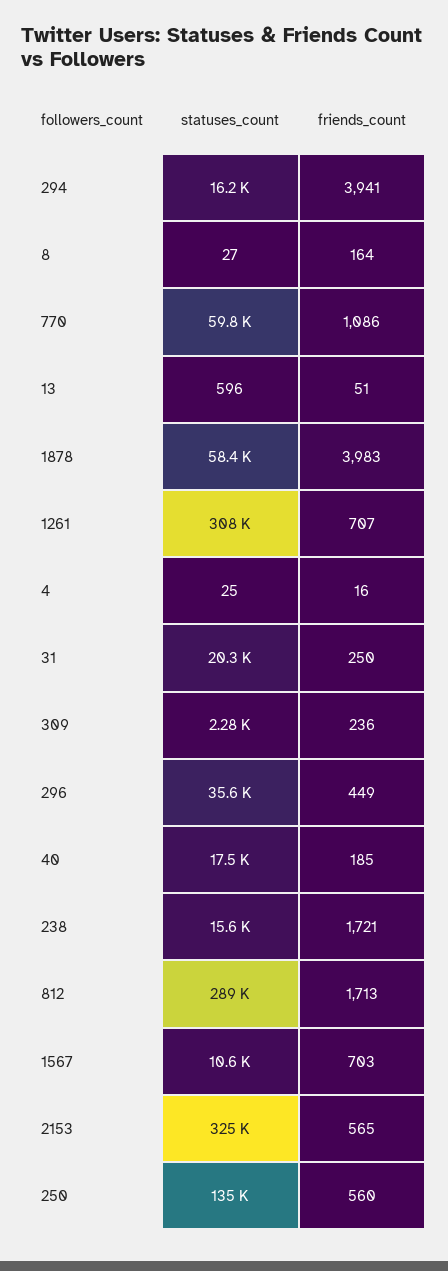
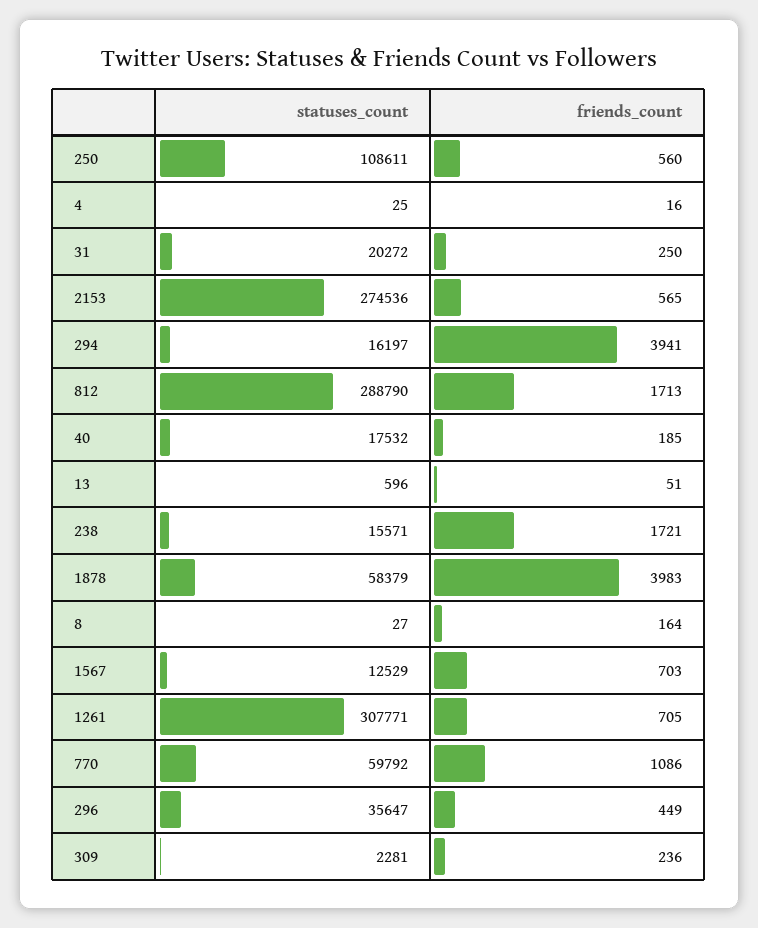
  {
    "statuses_count": {
      "294": 16197,
      "8": 27,
      "770": 59792,
      "13": 596,
      "1878": 58379,
      "1261": 307771,
      "4": 25,
      "31": 20272,
      "309": 2281,
      "296": 35647,
      "40": 17532,
      "238": 15571,
      "812": 288790,
-     "1567": 10600,
+     "1567": 12529,
-     "2153": 325000,
+     "2153": 274536,
-     "250": 135000
+     "250": 108611
    },
    "friends_count": {
      "294": 3941,
      "8": 164,
      "770": 1086,
      "13": 51,
      "1878": 3983,
-     "1261": 707,
+     "1261": 705,
      "4": 16,
      "31": 250,
      "309": 236,
      "296": 449,
      "40": 185,
      "238": 1721,
      "812": 1713,
      "1567": 703,
      "2153": 565,
      "250": 560
    }
  }

